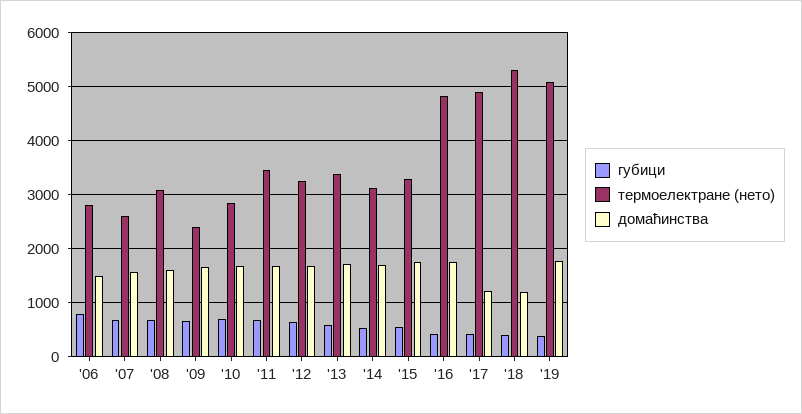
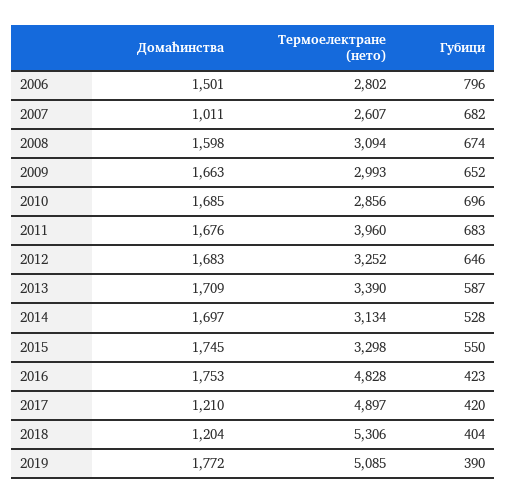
  {
    "губици": {
      "'06": 796,
      "'07": 682,
      "'08": 674,
      "'09": 652,
      "'10": 696,
      "'11": 683,
      "'12": 646,
      "'13": 587,
      "'14": 528,
      "'15": 550,
      "'16": 423,
      "'17": 420,
      "'18": 404,
      "'19": 390
    },
    "термоелектране (нето)": {
      "'06": 2802,
      "'07": 2607,
      "'08": 3094,
-     "'09": 2400,
+     "'09": 2993,
      "'10": 2856,
-     "'11": 3400,
+     "'11": 3960,
      "'12": 3252,
      "'13": 3390,
      "'14": 3134,
      "'15": 3298,
      "'16": 4828,
      "'17": 4897,
      "'18": 5306,
      "'19": 5085
    },
    "домаћинства": {
      "'06": 1501,
-     "'07": 1600,
+     "'07": 1011,
      "'08": 1598,
      "'09": 1663,
      "'10": 1685,
      "'11": 1676,
      "'12": 1683,
      "'13": 1709,
      "'14": 1697,
      "'15": 1745,
      "'16": 1753,
      "'17": 1210,
      "'18": 1204,
      "'19": 1772
    }
  }

